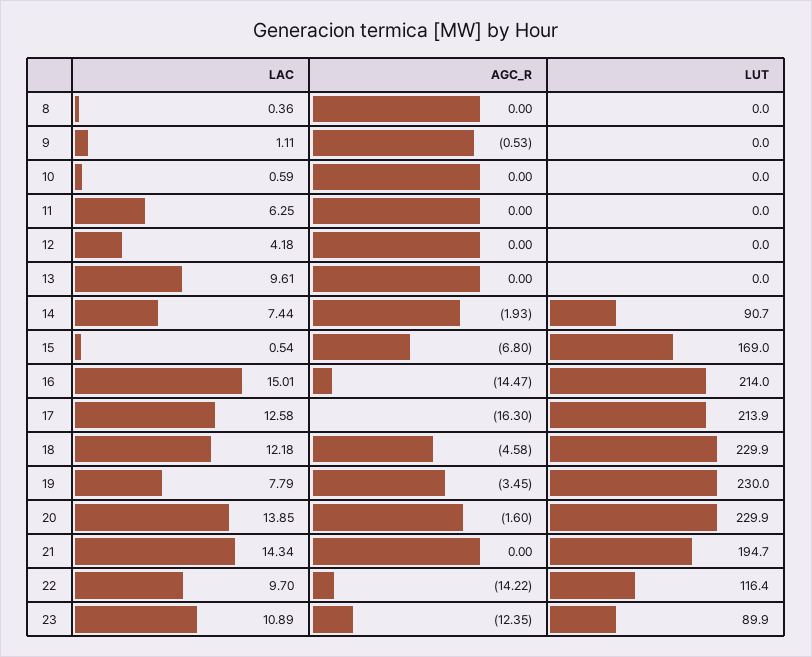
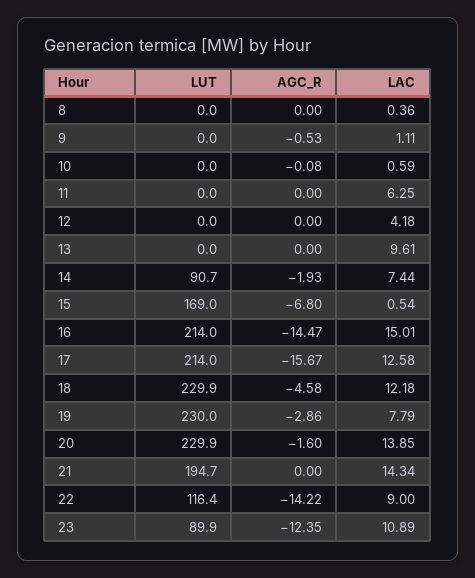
  {
    "LAC": {
      "8": 0.36,
      "9": 1.11,
      "10": 0.59,
      "11": 6.25,
      "12": 4.18,
      "13": 9.61,
      "14": 7.44,
      "15": 0.54,
      "16": 15.01,
      "17": 12.58,
      "18": 12.18,
      "19": 7.79,
      "20": 13.85,
      "21": 14.34,
-     "22": 9.7,
+     "22": 9,
      "23": 10.89
    },
    "AGC_R": {
      "8": 0,
      "9": -0.53,
-     "10": 0,
+     "10": -0.08,
      "11": 0,
      "12": 0,
      "13": 0,
      "14": -1.93,
      "15": -6.8,
      "16": -14.47,
-     "17": -16.3,
+     "17": -15.67,
      "18": -4.58,
-     "19": -3.45,
+     "19": -2.86,
      "20": -1.6,
      "21": 0,
      "22": -14.22,
      "23": -12.35
    },
    "LUT": {
      "8": 0,
      "9": 0,
      "10": 0,
      "11": 0,
      "12": 0,
      "13": 0,
      "14": 90.7,
      "15": 169,
      "16": 214,
-     "17": 213.9,
+     "17": 214,
      "18": 229.9,
      "19": 230,
      "20": 229.9,
      "21": 194.7,
      "22": 116.4,
      "23": 89.9
    }
  }

